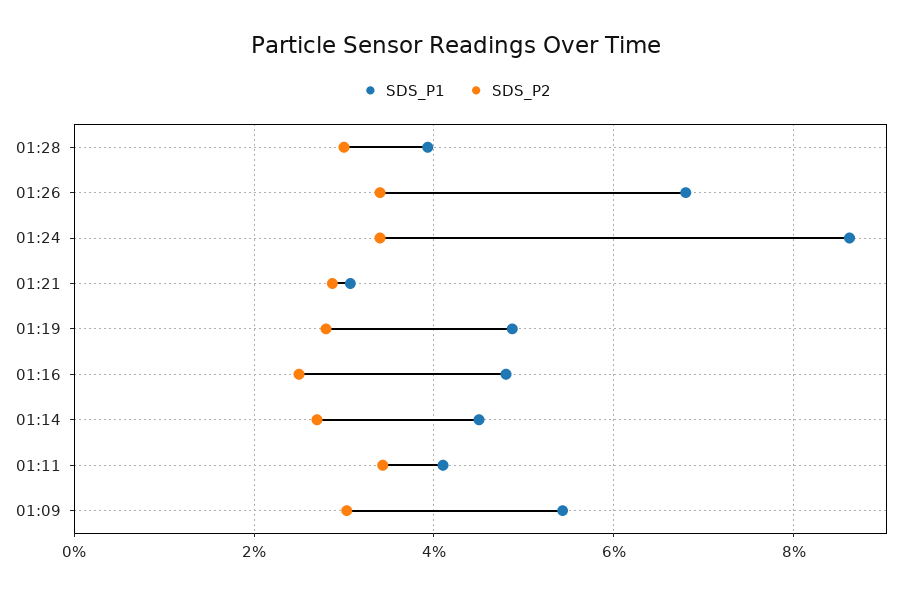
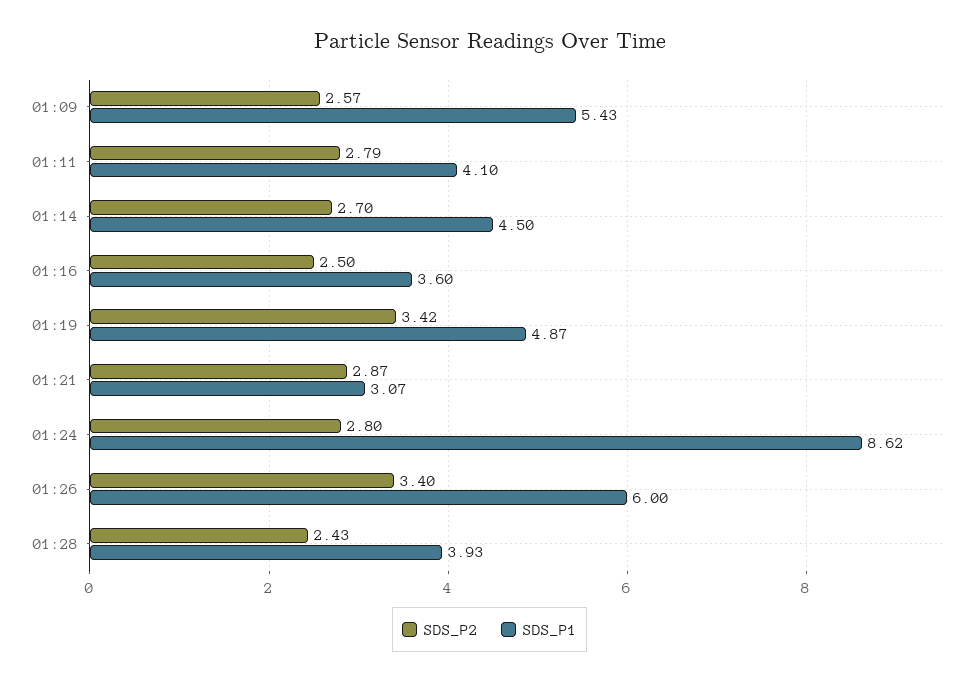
  {
    "SDS_P1": {
      "01:28": 3.93,
-     "01:26": 6.8,
+     "01:26": 6,
      "01:24": 8.62,
      "01:21": 3.07,
      "01:19": 4.87,
-     "01:16": 4.8,
+     "01:16": 3.6,
      "01:14": 4.5,
      "01:11": 4.1,
      "01:09": 5.43
    },
    "SDS_P2": {
-     "01:28": 3,
+     "01:28": 2.43,
      "01:26": 3.4,
-     "01:24": 3.4,
+     "01:24": 2.8,
      "01:21": 2.87,
-     "01:19": 2.8,
+     "01:19": 3.42,
      "01:16": 2.5,
      "01:14": 2.7,
-     "01:11": 3.4,
+     "01:11": 2.79,
-     "01:09": 3
+     "01:09": 2.57
    }
  }

